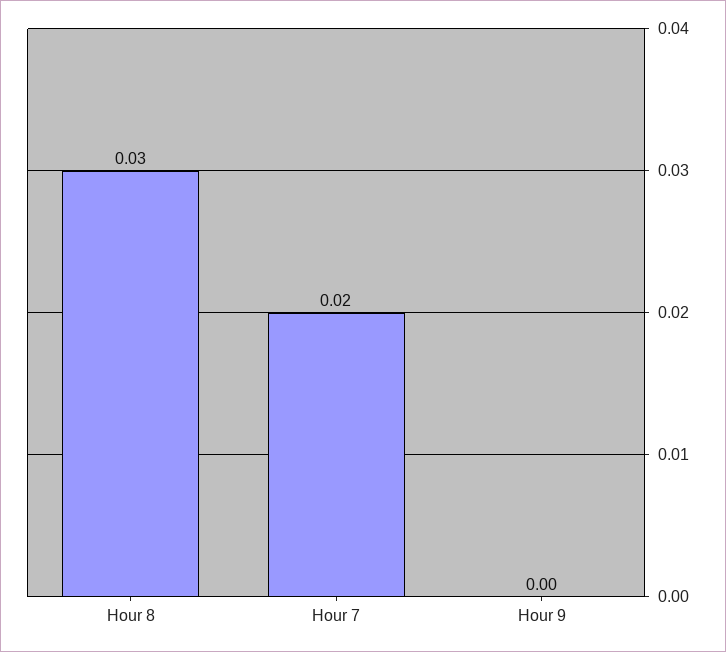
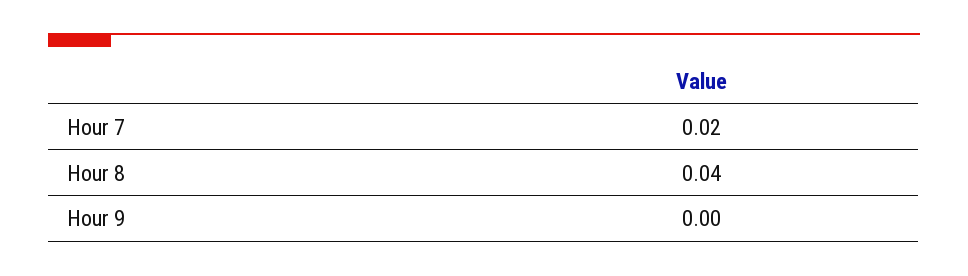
  {
-   "Hour 8": 0.03,
+   "Hour 8": 0.04,
    "Hour 7": 0.02,
    "Hour 9": 0
  }

